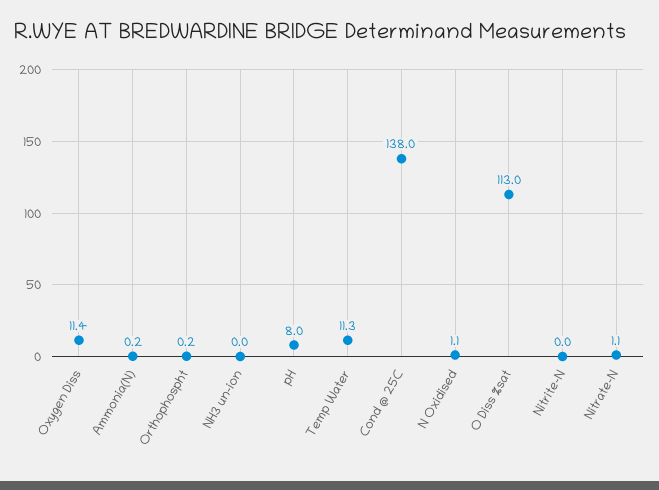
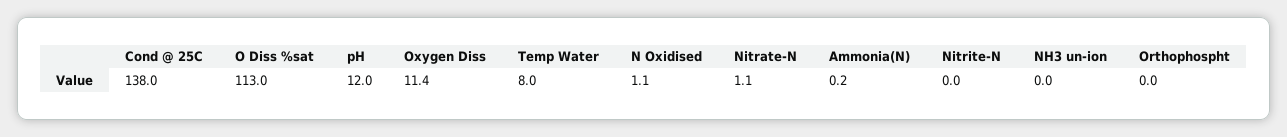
  {
    "Oxygen Diss": 11.4,
    "Ammonia(N)": 0.2,
-   "Orthophospht": 0.2,
+   "Orthophospht": 0,
    "NH3 un-ion": 0,
-   "pH": 8,
+   "pH": 12,
-   "Temp Water": 11.3,
+   "Temp Water": 8,
    "Cond @ 25C": 138,
    "N Oxidised": 1.1,
    "O Diss %sat": 113,
    "Nitrite-N": 0,
    "Nitrate-N": 1.1
  }

